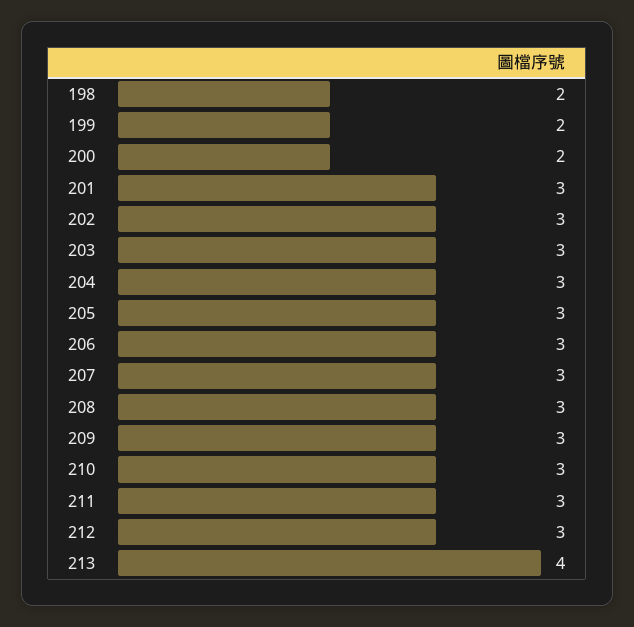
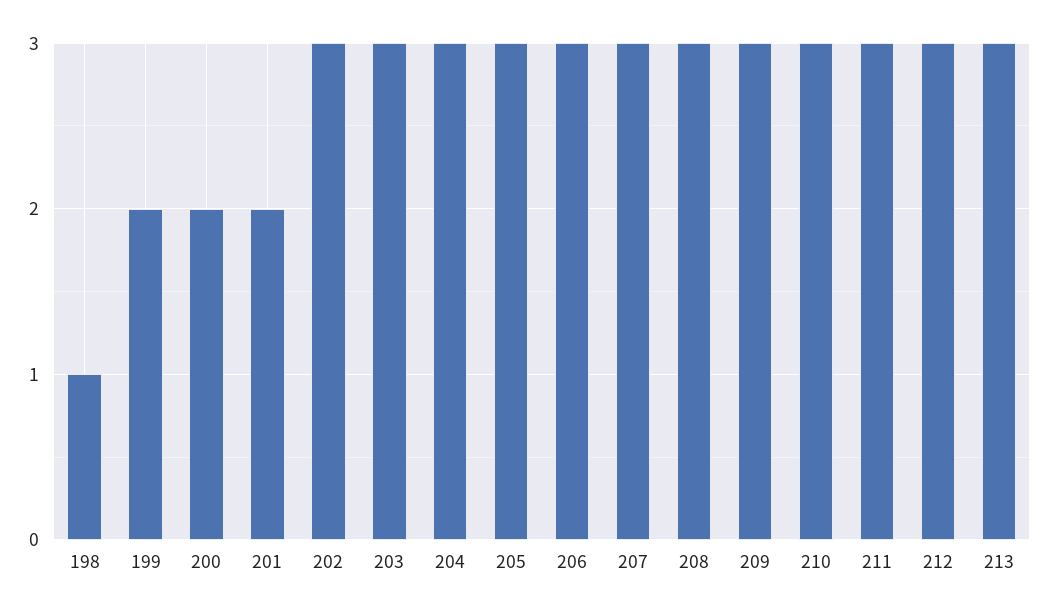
  {
-   "198": 2,
+   "198": 1,
    "199": 2,
    "200": 2,
-   "201": 3,
+   "201": 2,
    "202": 3,
    "203": 3,
    "204": 3,
    "205": 3,
    "206": 3,
    "207": 3,
    "208": 3,
    "209": 3,
    "210": 3,
    "211": 3,
    "212": 3,
-   "213": 4
+   "213": 3
  }

